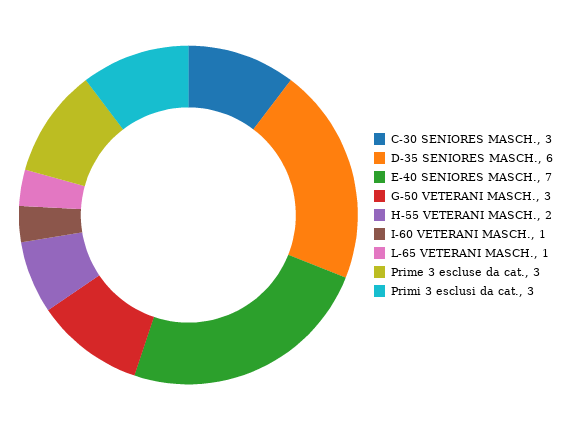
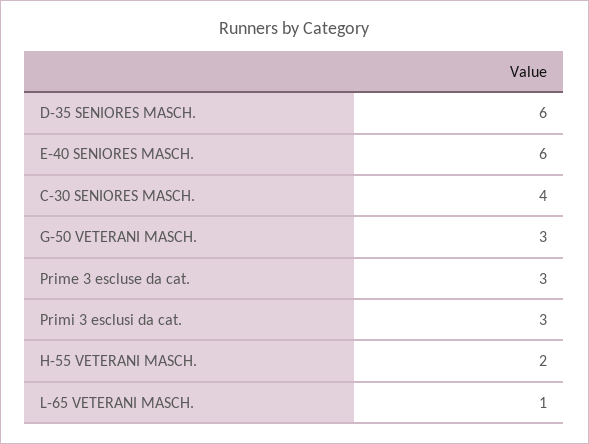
  {
-   "C-30 SENIORES MASCH.": 3,
+   "C-30 SENIORES MASCH.": 4,
    "D-35 SENIORES MASCH.": 6,
-   "E-40 SENIORES MASCH.": 7,
+   "E-40 SENIORES MASCH.": 6,
    "G-50 VETERANI MASCH.": 3,
    "H-55 VETERANI MASCH.": 2,
-   "I-60 VETERANI MASCH.": 1,
    "L-65 VETERANI MASCH.": 1,
    "Prime 3 escluse da cat.": 3,
    "Primi 3 esclusi da cat.": 3
  }

